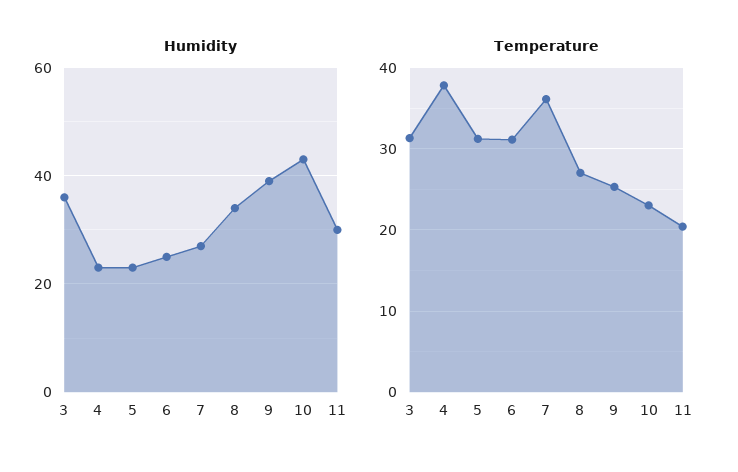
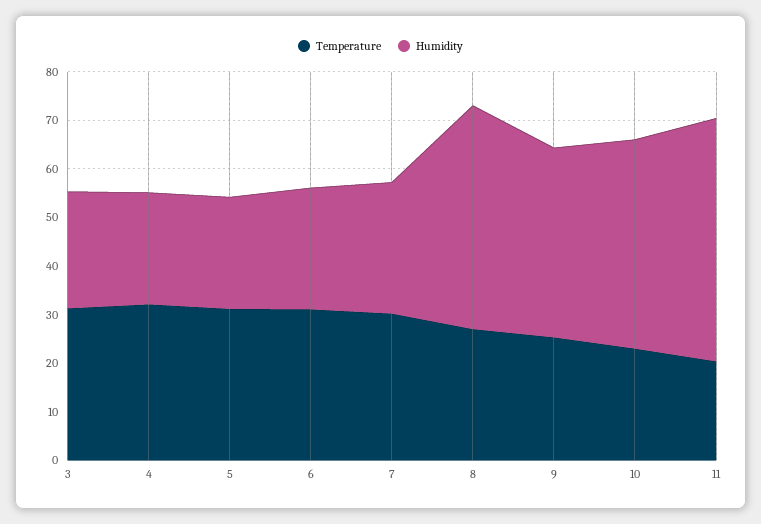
  {
    "Humidity": {
-     "3": 35,
+     "3": 24,
      "4": 24,
      "5": 24,
      "6": 26,
      "7": 28,
-     "8": 35,
+     "8": 46,
      "9": 40,
      "10": 44,
-     "11": 30
+     "11": 50
    },
    "Temperature": {
      "3": 31,
-     "4": 38,
+     "4": 32,
      "5": 31,
      "6": 31,
-     "7": 36,
+     "7": 30,
      "8": 27,
      "9": 25,
      "10": 23,
      "11": 20
    }
  }

